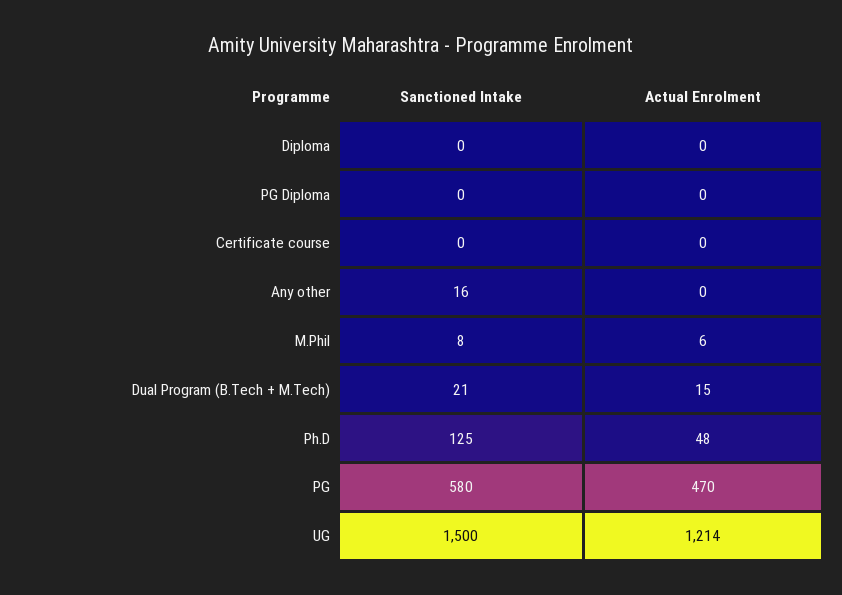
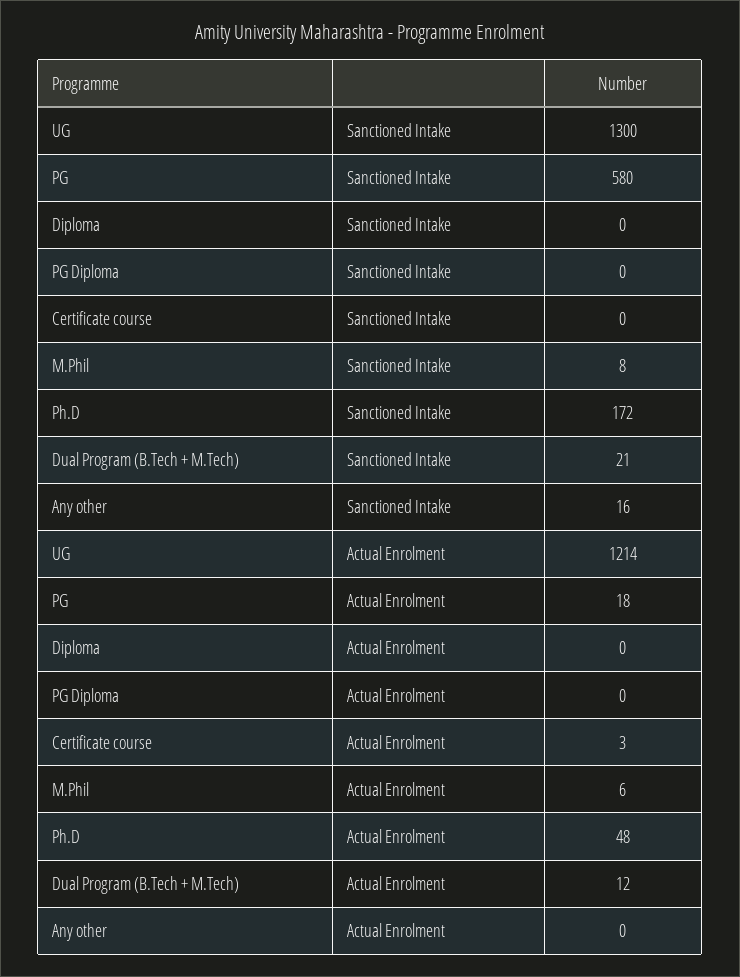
  {
    "Sanctioned Intake": {
      "Diploma": 0,
      "PG Diploma": 0,
      "Certificate course": 0,
      "Any other": 16,
      "M.Phil": 8,
      "Dual Program (B.Tech + M.Tech)": 21,
-     "Ph.D": 125,
+     "Ph.D": 172,
      "PG": 580,
-     "UG": 1500
+     "UG": 1300
    },
    "Actual Enrolment": {
      "Diploma": 0,
      "PG Diploma": 0,
-     "Certificate course": 0,
+     "Certificate course": 3,
      "Any other": 0,
      "M.Phil": 6,
-     "Dual Program (B.Tech + M.Tech)": 15,
+     "Dual Program (B.Tech + M.Tech)": 12,
      "Ph.D": 48,
-     "PG": 470,
+     "PG": 18,
      "UG": 1214
    }
  }

